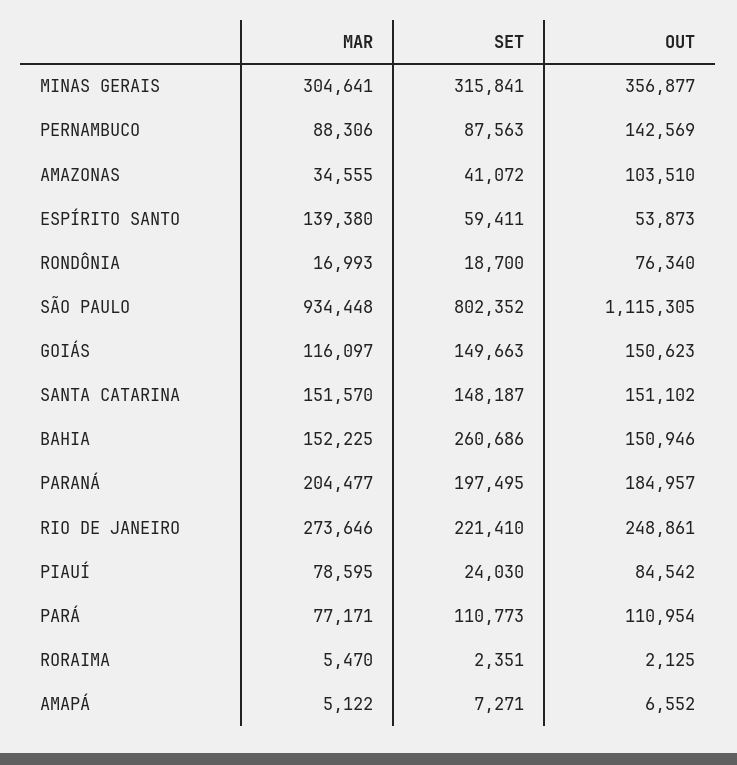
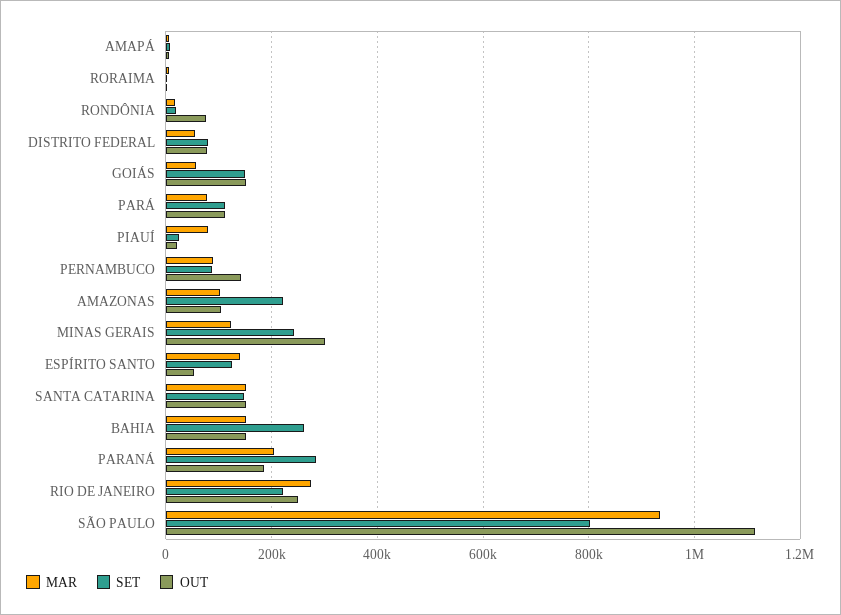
  {
    "MAR": {
-     "MINAS GERAIS": 304641,
+     "MINAS GERAIS": 120000,
      "PERNAMBUCO": 88306,
-     "AMAZONAS": 34555,
+     "AMAZONAS": 100000,
      "ESPÍRITO SANTO": 139380,
      "RONDÔNIA": 16993,
      "SÃO PAULO": 934448,
-     "GOIÁS": 116097,
+     "GOIÁS": 60000,
      "SANTA CATARINA": 151570,
      "BAHIA": 152225,
      "PARANÁ": 204477,
      "RIO DE JANEIRO": 273646,
      "PIAUÍ": 78595,
      "PARÁ": 77171,
      "RORAIMA": 5470,
-     "AMAPÁ": 5122
+     "AMAPÁ": 5122,
+     "DISTRITO FEDERAL": 60000
    },
    "SET": {
-     "MINAS GERAIS": 315841,
+     "MINAS GERAIS": 240000,
      "PERNAMBUCO": 87563,
-     "AMAZONAS": 41072,
+     "AMAZONAS": 220000,
-     "ESPÍRITO SANTO": 59411,
+     "ESPÍRITO SANTO": 120000,
      "RONDÔNIA": 18700,
      "SÃO PAULO": 802352,
      "GOIÁS": 149663,
      "SANTA CATARINA": 148187,
      "BAHIA": 260686,
-     "PARANÁ": 197495,
+     "PARANÁ": 280000,
      "RIO DE JANEIRO": 221410,
      "PIAUÍ": 24030,
      "PARÁ": 110773,
      "RORAIMA": 2351,
-     "AMAPÁ": 7271
+     "AMAPÁ": 7271,
+     "DISTRITO FEDERAL": 80000
    },
    "OUT": {
-     "MINAS GERAIS": 356877,
+     "MINAS GERAIS": 300000,
      "PERNAMBUCO": 142569,
      "AMAZONAS": 103510,
      "ESPÍRITO SANTO": 53873,
      "RONDÔNIA": 76340,
      "SÃO PAULO": 1115305,
      "GOIÁS": 150623,
      "SANTA CATARINA": 151102,
      "BAHIA": 150946,
      "PARANÁ": 184957,
      "RIO DE JANEIRO": 248861,
-     "PIAUÍ": 84542,
+     "PIAUÍ": 20000,
      "PARÁ": 110954,
      "RORAIMA": 2125,
-     "AMAPÁ": 6552
+     "AMAPÁ": 6552,
+     "DISTRITO FEDERAL": 80000
    }
  }

